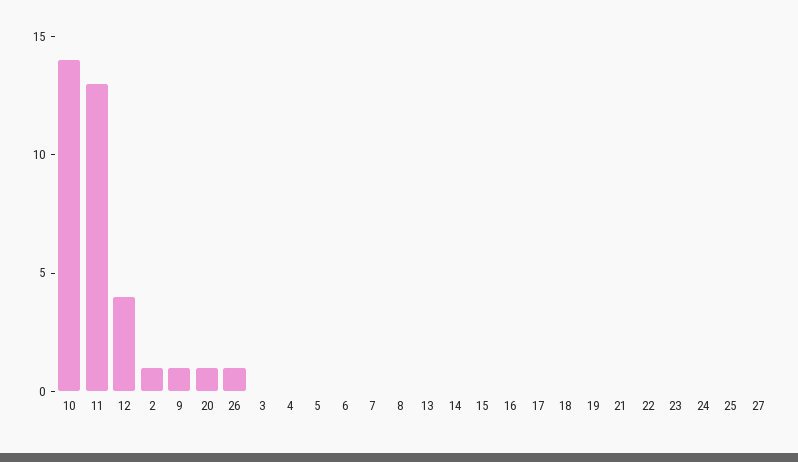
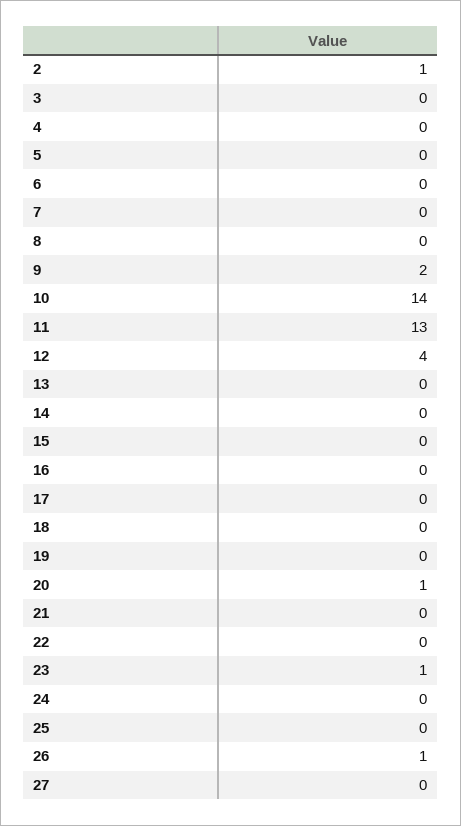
  {
    "10": 14,
    "11": 13,
    "12": 4,
    "2": 1,
-   "9": 1,
+   "9": 2,
    "20": 1,
    "26": 1,
    "3": 0,
    "4": 0,
    "5": 0,
    "6": 0,
    "7": 0,
    "8": 0,
    "13": 0,
    "14": 0,
    "15": 0,
    "16": 0,
    "17": 0,
    "18": 0,
    "19": 0,
    "21": 0,
    "22": 0,
-   "23": 0,
+   "23": 1,
    "24": 0,
    "25": 0,
    "27": 0
  }

